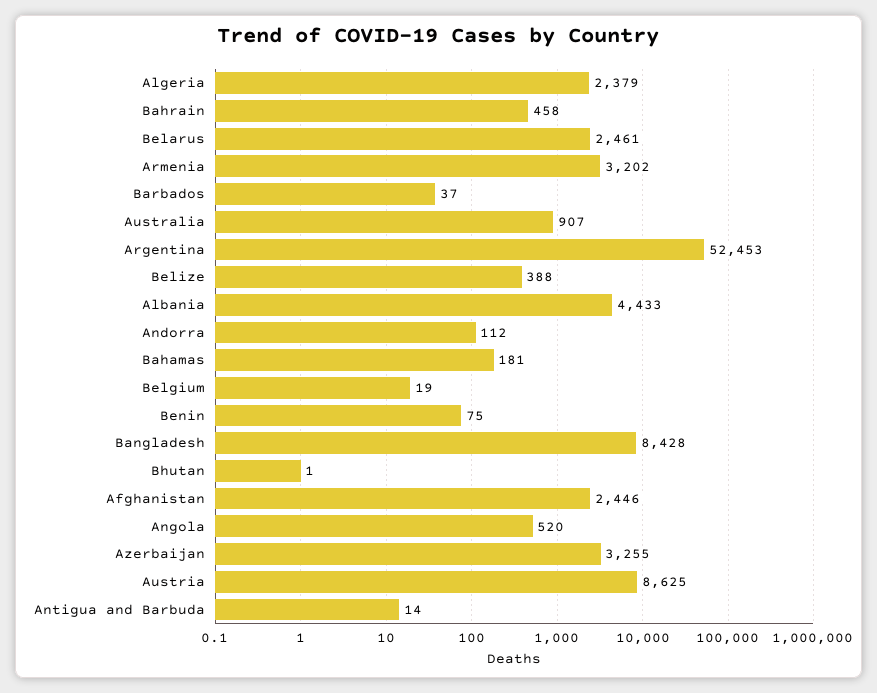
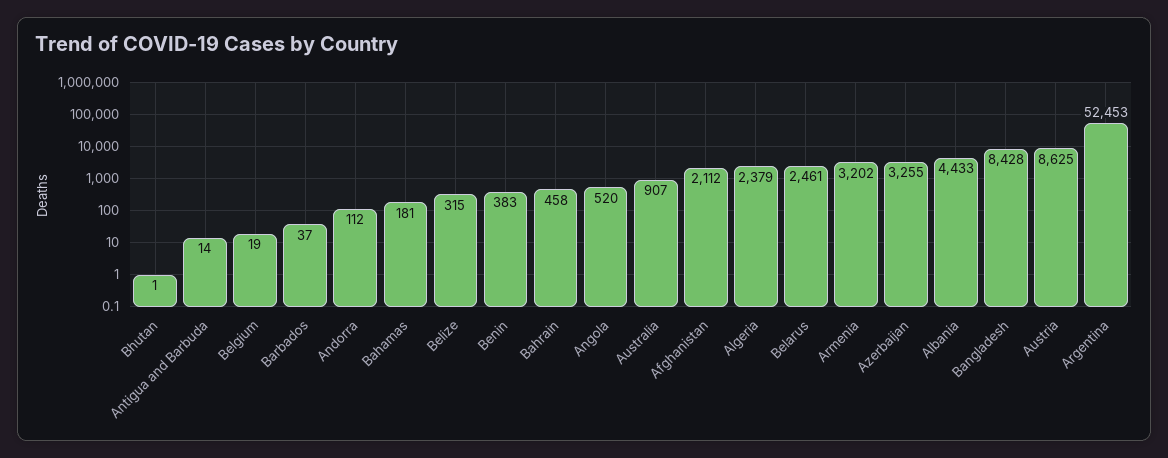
  {
    "Algeria": 2379,
    "Bahrain": 458,
    "Belarus": 2461,
    "Armenia": 3202,
    "Barbados": 37,
    "Australia": 907,
    "Argentina": 52453,
-   "Belize": 388,
+   "Belize": 315,
    "Albania": 4433,
    "Andorra": 112,
    "Bahamas": 181,
    "Belgium": 19,
-   "Benin": 75,
+   "Benin": 383,
    "Bangladesh": 8428,
    "Bhutan": 1,
-   "Afghanistan": 2446,
+   "Afghanistan": 2112,
    "Angola": 520,
    "Azerbaijan": 3255,
    "Austria": 8625,
    "Antigua and Barbuda": 14
  }

